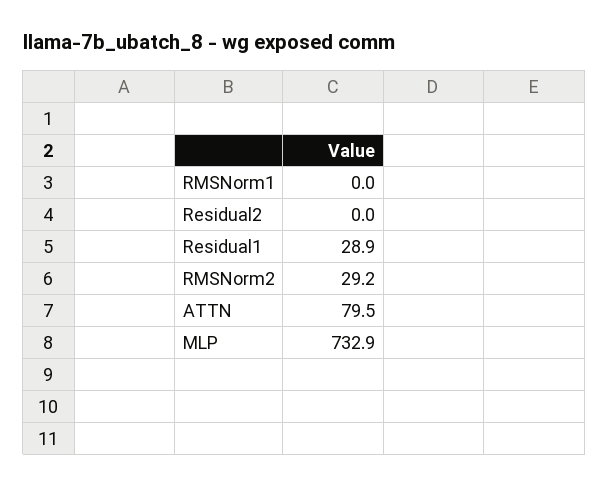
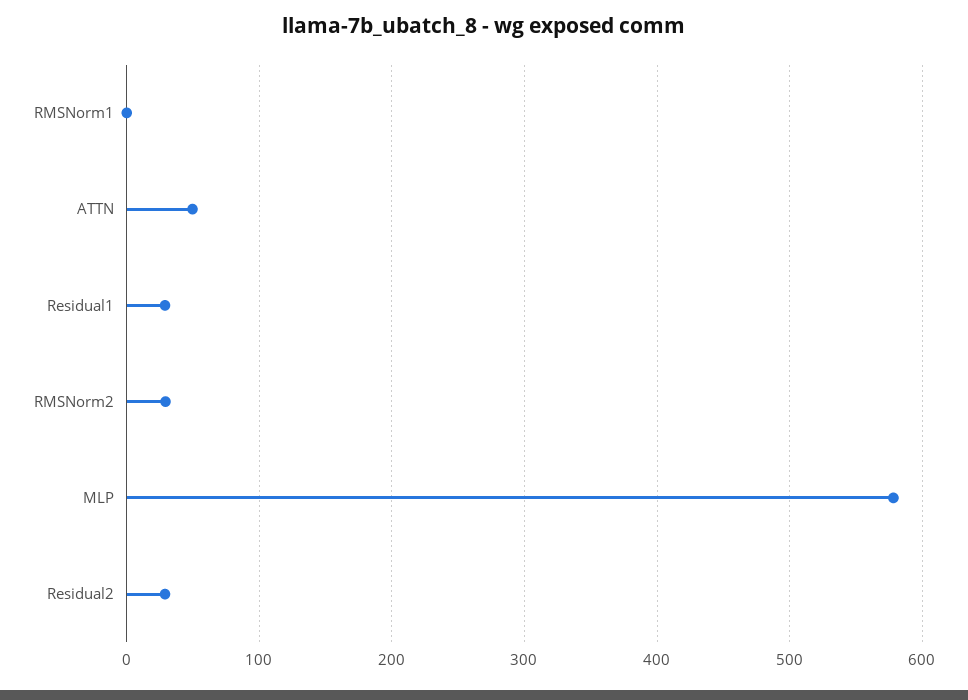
  {
    "RMSNorm1": 0,
-   "Residual2": 0,
+   "Residual2": 30,
    "Residual1": 28.9,
    "RMSNorm2": 29.2,
-   "ATTN": 79.5,
+   "ATTN": 50,
-   "MLP": 732.9
+   "MLP": 580
  }

